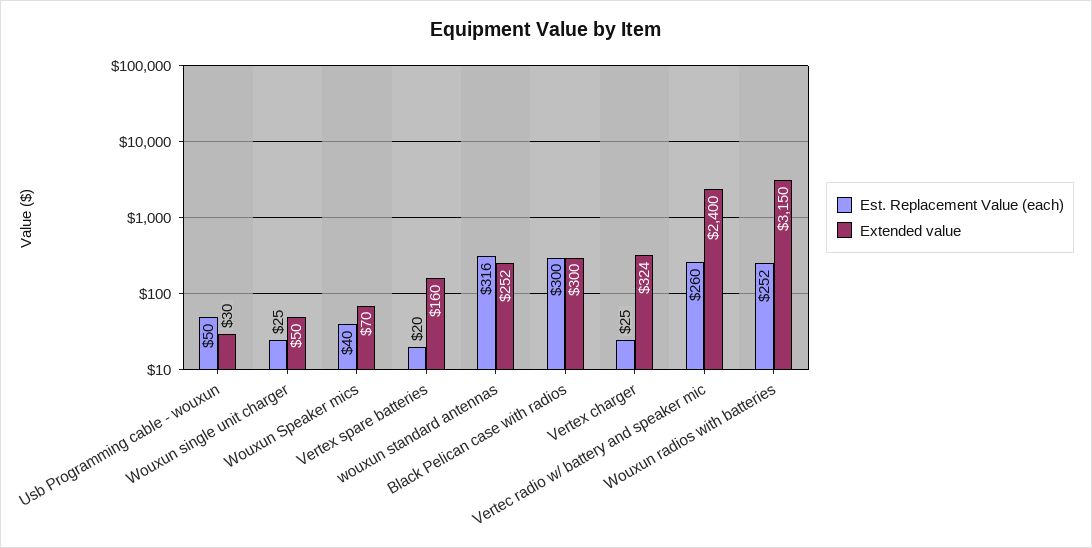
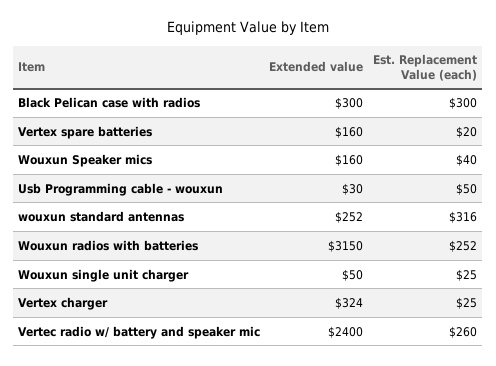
  {
    "Est. Replacement Value (each)": {
      "Usb Programming cable - wouxun": 50,
      "Wouxun single unit charger": 25,
      "Wouxun Speaker mics": 40,
      "Vertex spare batteries": 20,
      "wouxun standard antennas": 316,
      "Black Pelican case with radios": 300,
      "Vertex charger": 25,
      "Vertec radio w/ battery and speaker mic": 260,
      "Wouxun radios with batteries": 252
    },
    "Extended value": {
      "Usb Programming cable - wouxun": 30,
      "Wouxun single unit charger": 50,
-     "Wouxun Speaker mics": 70,
+     "Wouxun Speaker mics": 160,
      "Vertex spare batteries": 160,
      "wouxun standard antennas": 252,
      "Black Pelican case with radios": 300,
      "Vertex charger": 324,
      "Vertec radio w/ battery and speaker mic": 2400,
      "Wouxun radios with batteries": 3150
    }
  }

